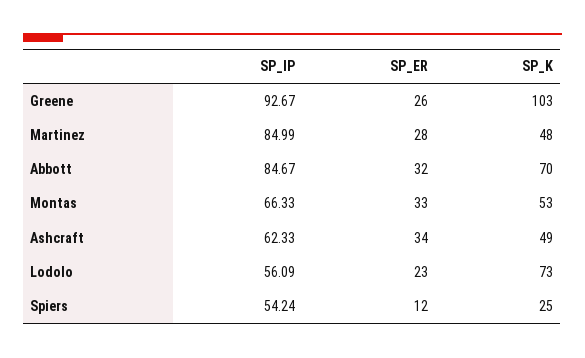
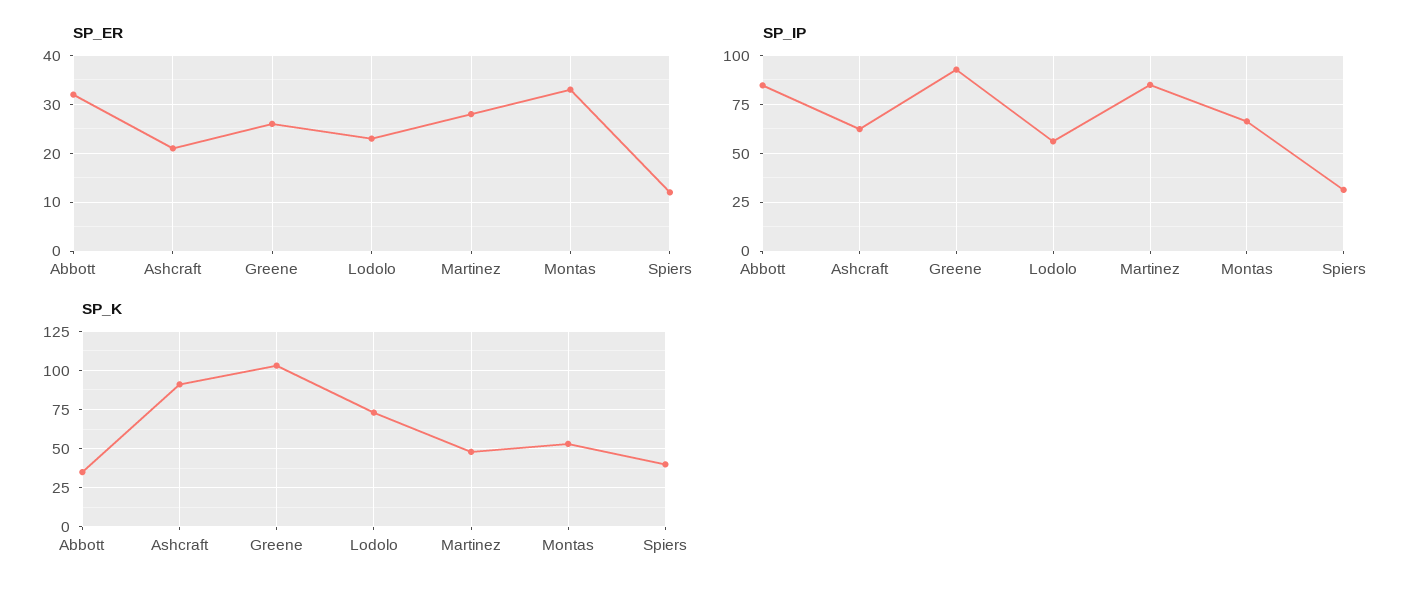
  {
    "SP_IP": {
      "Greene": 92.67,
      "Martinez": 84.99,
      "Abbott": 84.67,
      "Montas": 66.33,
      "Ashcraft": 62.33,
      "Lodolo": 56.09,
-     "Spiers": 54.24
+     "Spiers": 30
    },
    "SP_ER": {
      "Greene": 26,
      "Martinez": 28,
      "Abbott": 32,
      "Montas": 33,
-     "Ashcraft": 34,
+     "Ashcraft": 20,
      "Lodolo": 23,
      "Spiers": 12
    },
    "SP_K": {
      "Greene": 103,
      "Martinez": 48,
-     "Abbott": 70,
+     "Abbott": 35,
      "Montas": 53,
-     "Ashcraft": 49,
+     "Ashcraft": 90,
      "Lodolo": 73,
-     "Spiers": 25
+     "Spiers": 40
    }
  }

